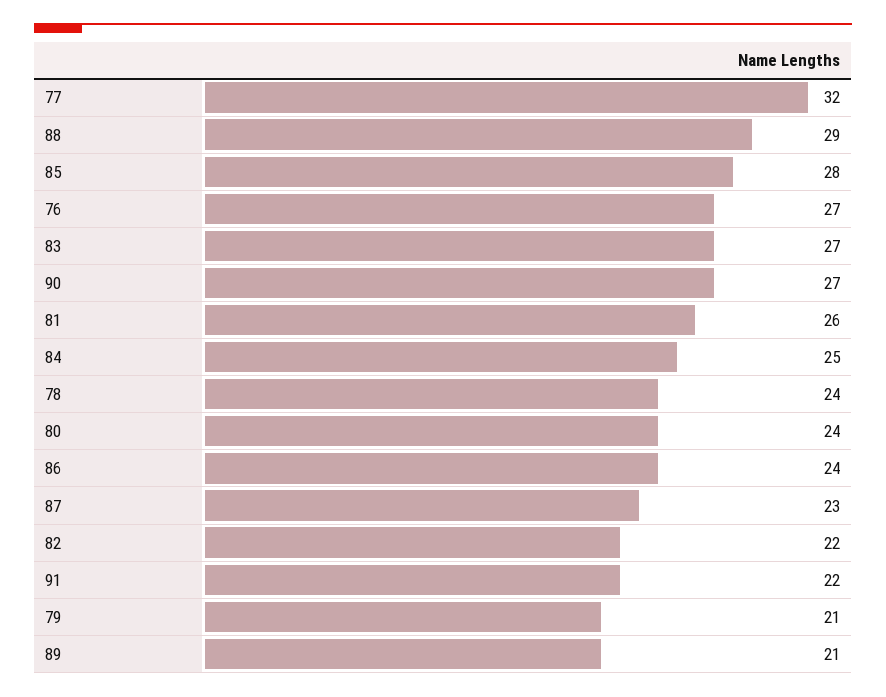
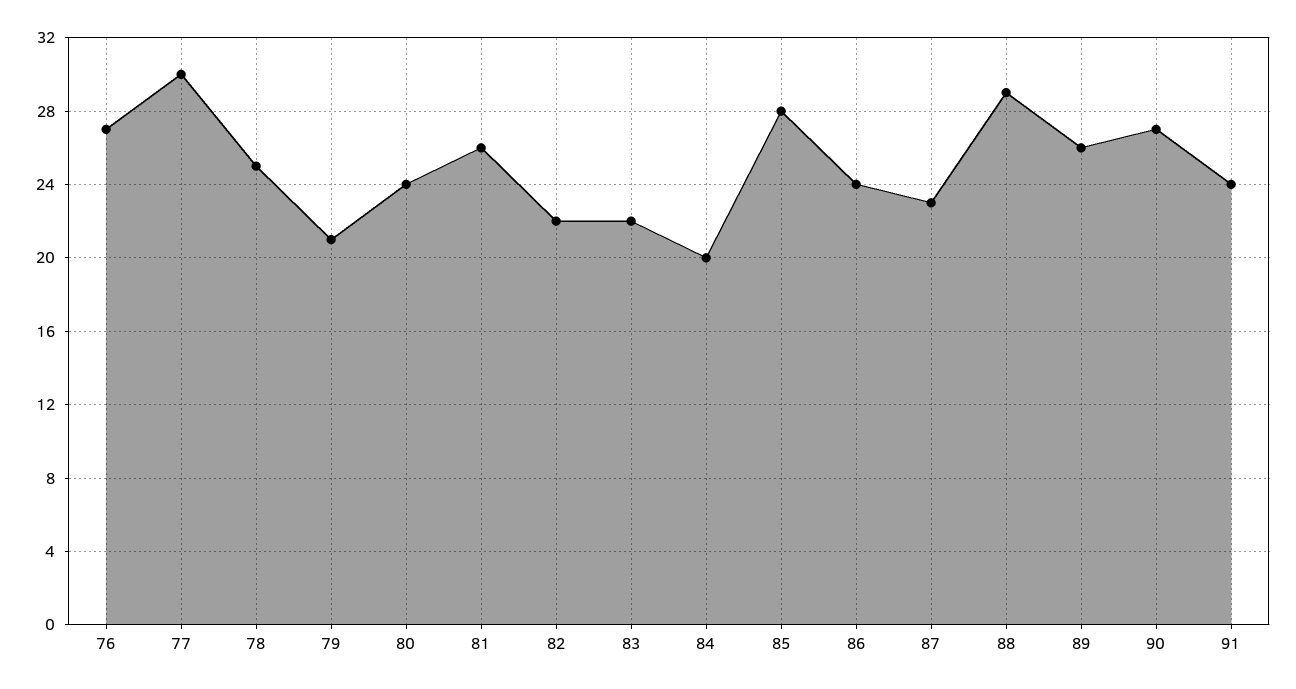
  {
-   "77": 32,
+   "77": 30,
    "88": 29,
    "85": 28,
    "76": 27,
-   "83": 27,
+   "83": 22,
    "90": 27,
    "81": 26,
-   "84": 25,
+   "84": 20,
-   "78": 24,
+   "78": 25,
    "80": 24,
    "86": 24,
    "87": 23,
    "82": 22,
-   "91": 22,
+   "91": 24,
    "79": 21,
-   "89": 21
+   "89": 26
  }

